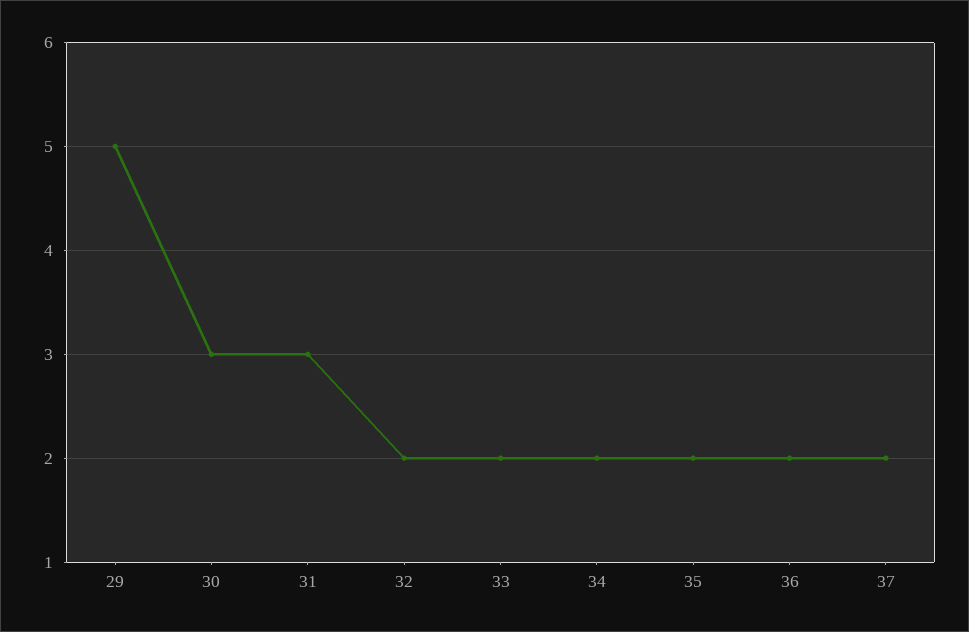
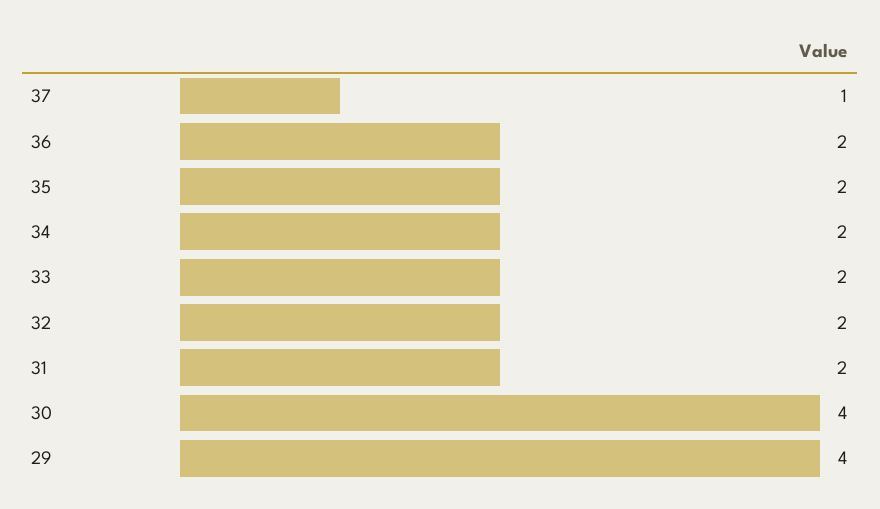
  {
-   "29": 5,
+   "29": 4,
-   "30": 3,
+   "30": 4,
-   "31": 3,
+   "31": 2,
    "32": 2,
    "33": 2,
    "34": 2,
    "35": 2,
    "36": 2,
-   "37": 2
+   "37": 1
  }

